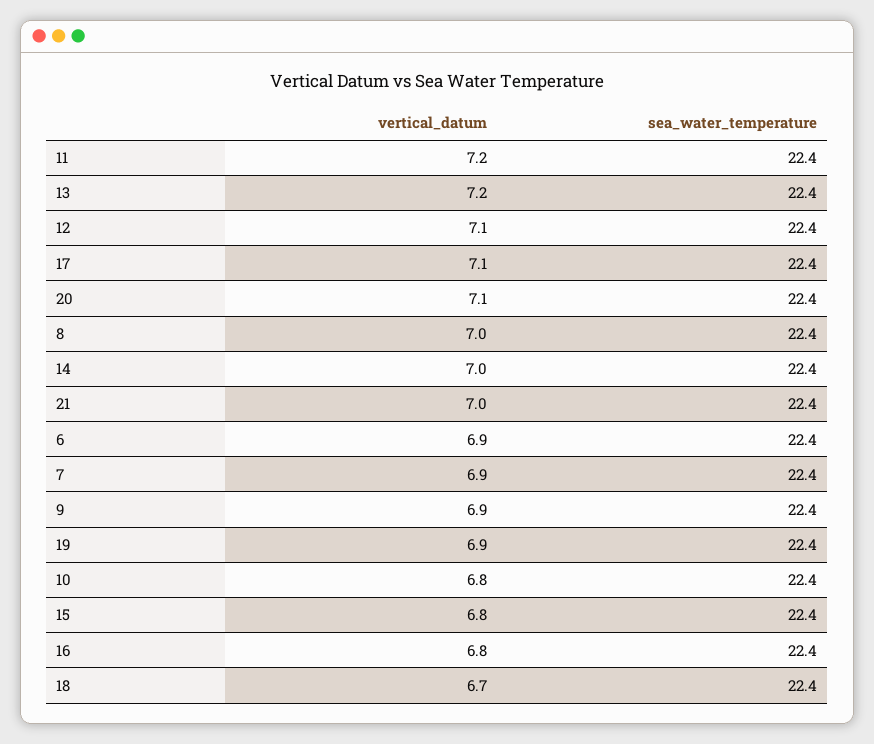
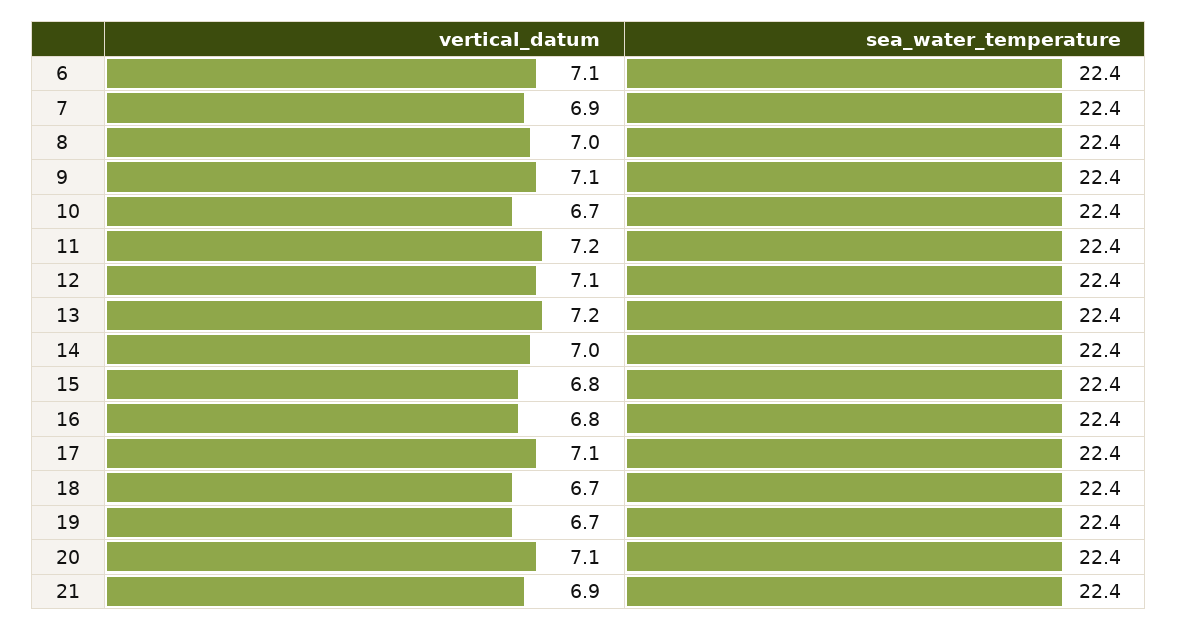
  {
    "vertical_datum": {
      "11": 7.2,
      "13": 7.2,
      "12": 7.1,
      "17": 7.1,
      "20": 7.1,
      "8": 7,
      "14": 7,
-     "21": 7,
+     "21": 6.9,
-     "6": 6.9,
+     "6": 7.1,
      "7": 6.9,
-     "9": 6.9,
+     "9": 7.1,
-     "19": 6.9,
+     "19": 6.7,
-     "10": 6.8,
+     "10": 6.7,
      "15": 6.8,
      "16": 6.8,
      "18": 6.7
    },
    "sea_water_temperature": {
      "11": 22.4,
      "13": 22.4,
      "12": 22.4,
      "17": 22.4,
      "20": 22.4,
      "8": 22.4,
      "14": 22.4,
      "21": 22.4,
      "6": 22.4,
      "7": 22.4,
      "9": 22.4,
      "19": 22.4,
      "10": 22.4,
      "15": 22.4,
      "16": 22.4,
      "18": 22.4
    }
  }

